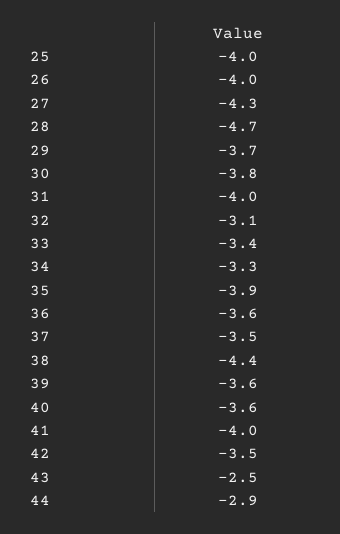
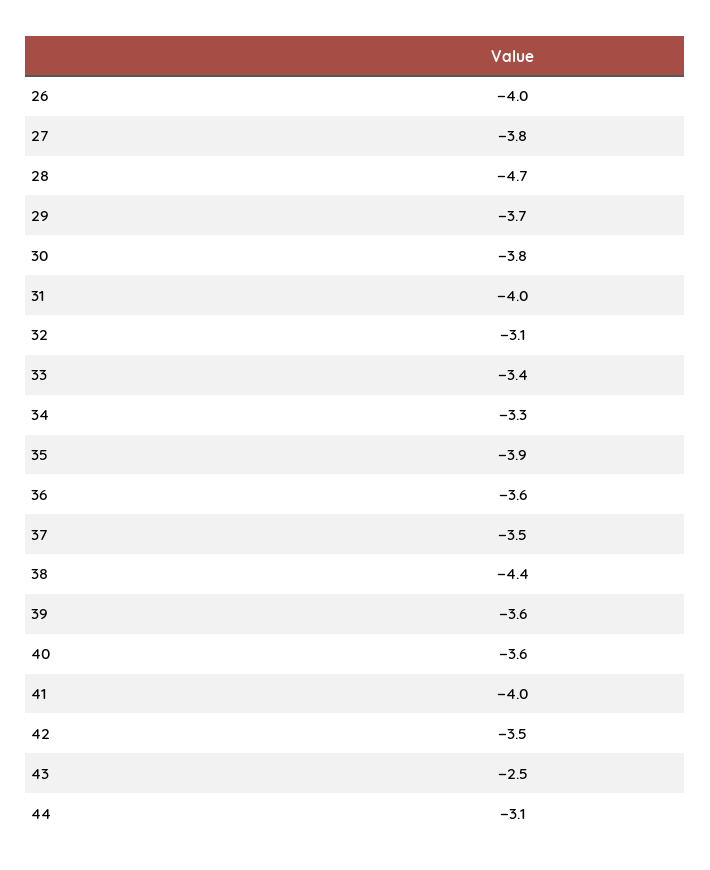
  {
-   "25": -4,
    "26": -4,
-   "27": -4.3,
+   "27": -3.8,
    "28": -4.7,
    "29": -3.7,
    "30": -3.8,
    "31": -4,
    "32": -3.1,
    "33": -3.4,
    "34": -3.3,
    "35": -3.9,
    "36": -3.6,
    "37": -3.5,
    "38": -4.4,
    "39": -3.6,
    "40": -3.6,
    "41": -4,
    "42": -3.5,
    "43": -2.5,
-   "44": -2.9
+   "44": -3.1
  }

